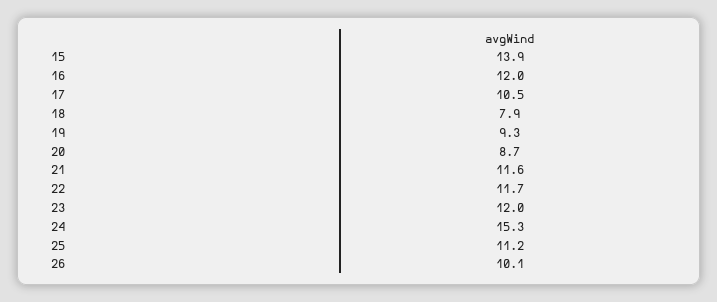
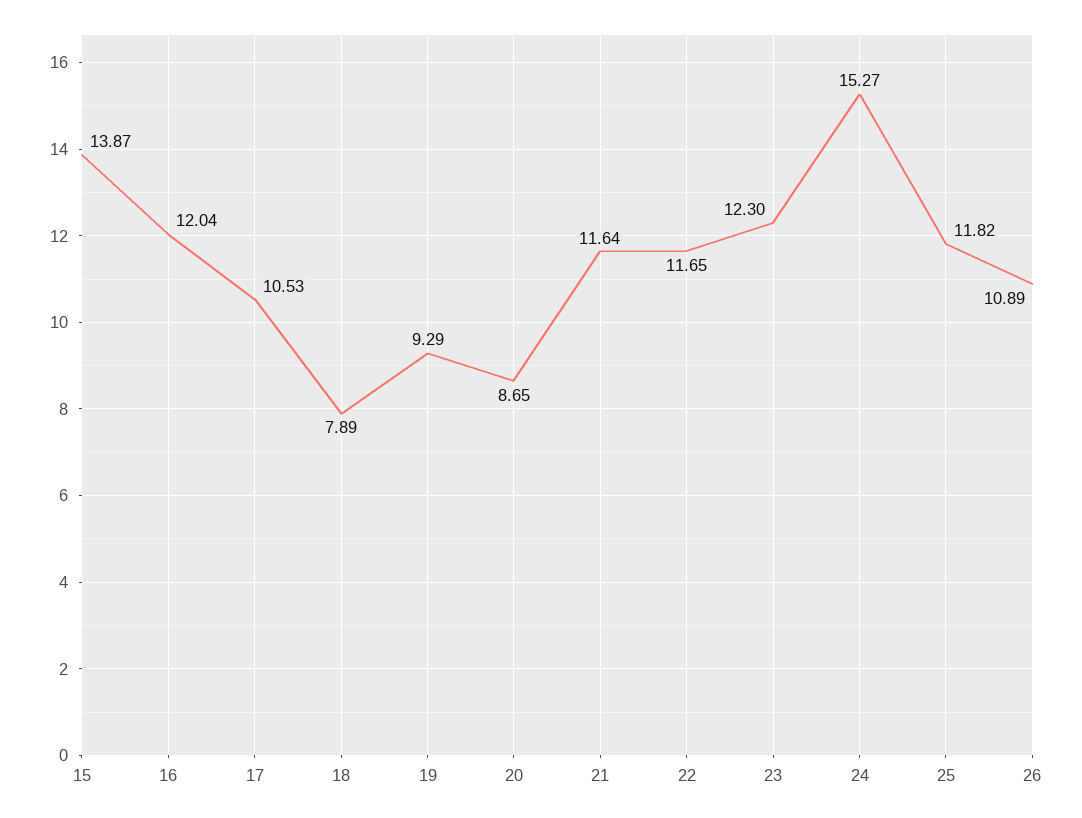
  {
    "15": 13.87,
    "16": 12.04,
    "17": 10.53,
    "18": 7.89,
    "19": 9.29,
    "20": 8.65,
    "21": 11.64,
    "22": 11.65,
-   "23": 12,
+   "23": 12.3,
    "24": 15.27,
-   "25": 11.2,
+   "25": 11.82,
-   "26": 10.1
+   "26": 10.89
  }

